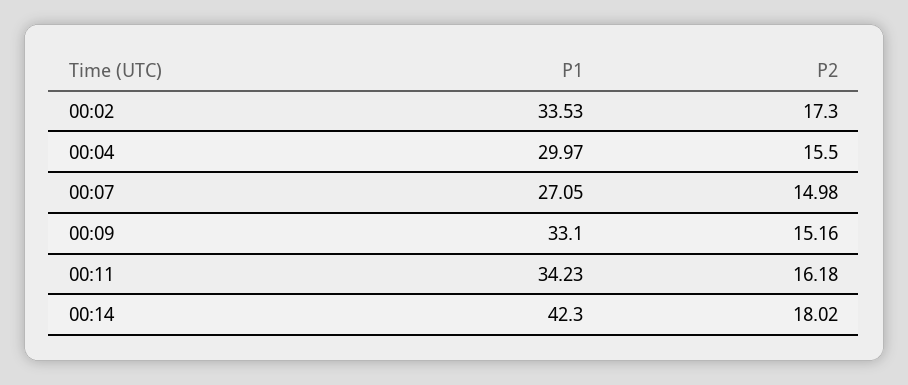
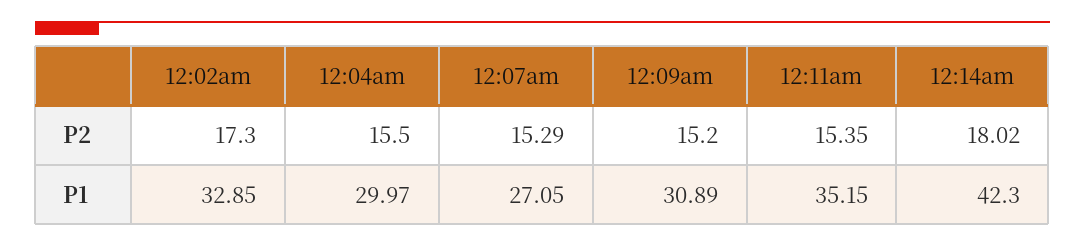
  {
    "P1": {
-     "00:02": 33.53,
+     "00:02": 32.85,
      "00:04": 29.97,
      "00:07": 27.05,
-     "00:09": 33.1,
+     "00:09": 30.89,
-     "00:11": 34.23,
+     "00:11": 35.15,
      "00:14": 42.3
    },
    "P2": {
      "00:02": 17.3,
      "00:04": 15.5,
-     "00:07": 14.98,
+     "00:07": 15.29,
-     "00:09": 15.16,
+     "00:09": 15.2,
-     "00:11": 16.18,
+     "00:11": 15.35,
      "00:14": 18.02
    }
  }

